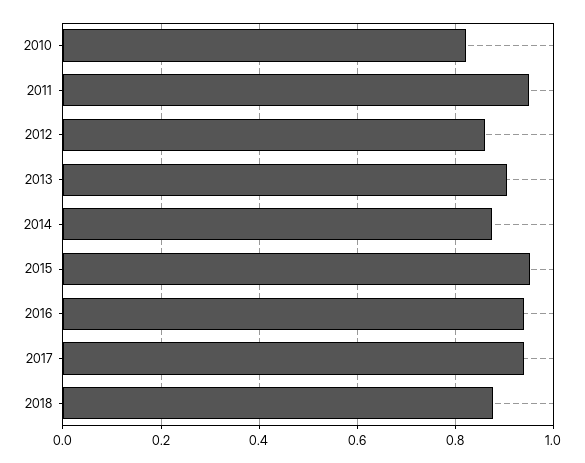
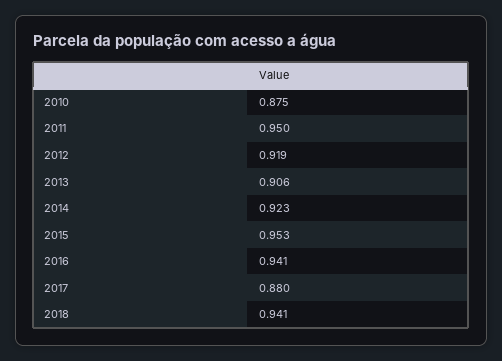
  {
-   "2010": 0.82,
+   "2010": 0.875,
    "2011": 0.95,
-   "2012": 0.86,
+   "2012": 0.919,
    "2013": 0.906,
-   "2014": 0.88,
+   "2014": 0.923,
    "2015": 0.953,
    "2016": 0.941,
-   "2017": 0.94,
+   "2017": 0.88,
-   "2018": 0.88
+   "2018": 0.941
  }

